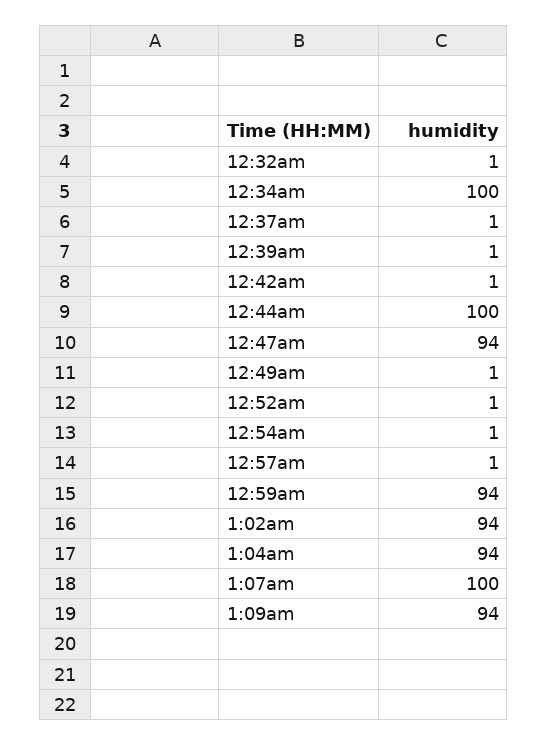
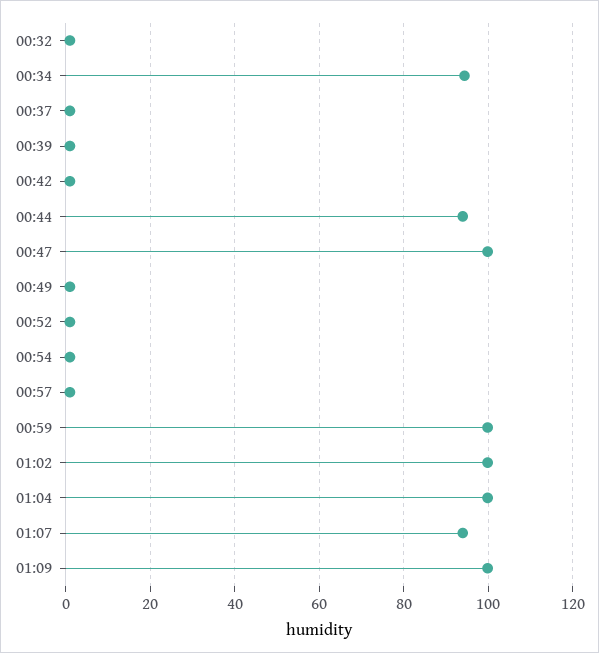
  {
    "12:32am": 1,
-   "12:34am": 100,
+   "12:34am": 94,
    "12:37am": 1,
    "12:39am": 1,
    "12:42am": 1,
-   "12:44am": 100,
+   "12:44am": 94,
-   "12:47am": 94,
+   "12:47am": 100,
    "12:49am": 1,
    "12:52am": 1,
    "12:54am": 1,
    "12:57am": 1,
-   "12:59am": 94,
+   "12:59am": 100,
-   "1:02am": 94,
+   "1:02am": 100,
-   "1:04am": 94,
+   "1:04am": 100,
-   "1:07am": 100,
+   "1:07am": 94,
-   "1:09am": 94
+   "1:09am": 100
  }

